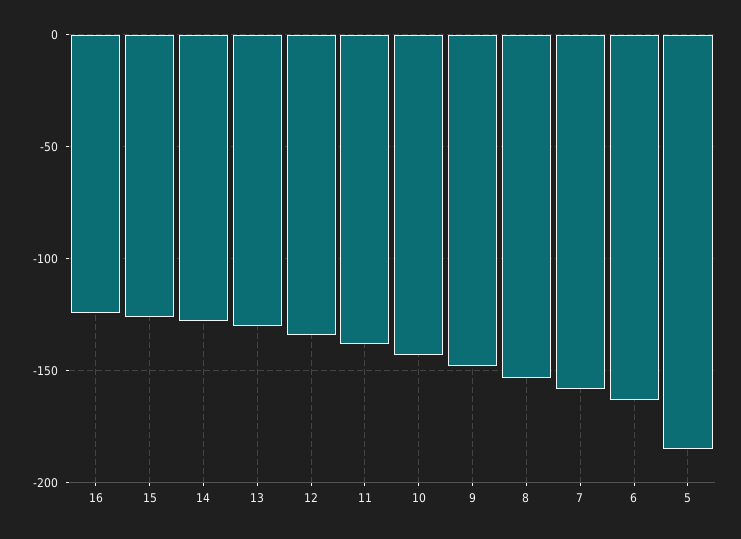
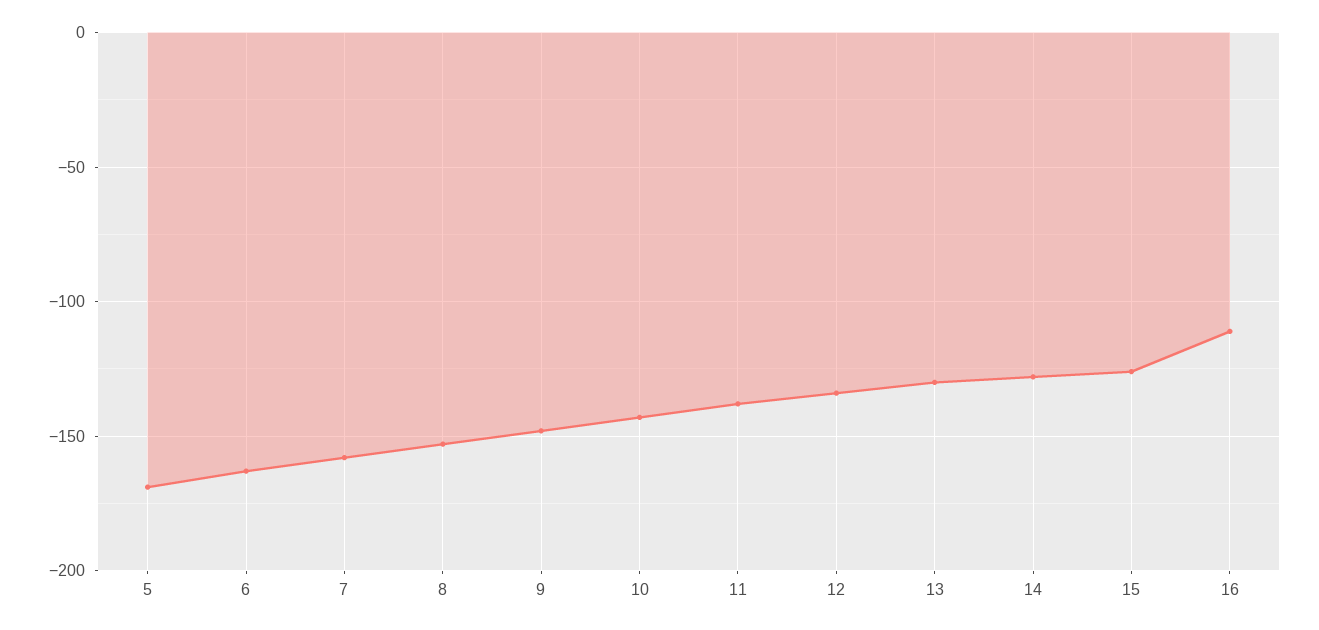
  {
-   "16": -125,
+   "16": -110,
    "15": -125,
    "14": -130,
    "13": -130,
    "12": -135,
    "11": -140,
    "10": -145,
    "9": -150,
    "8": -155,
    "7": -160,
    "6": -165,
-   "5": -185
+   "5": -170
  }

